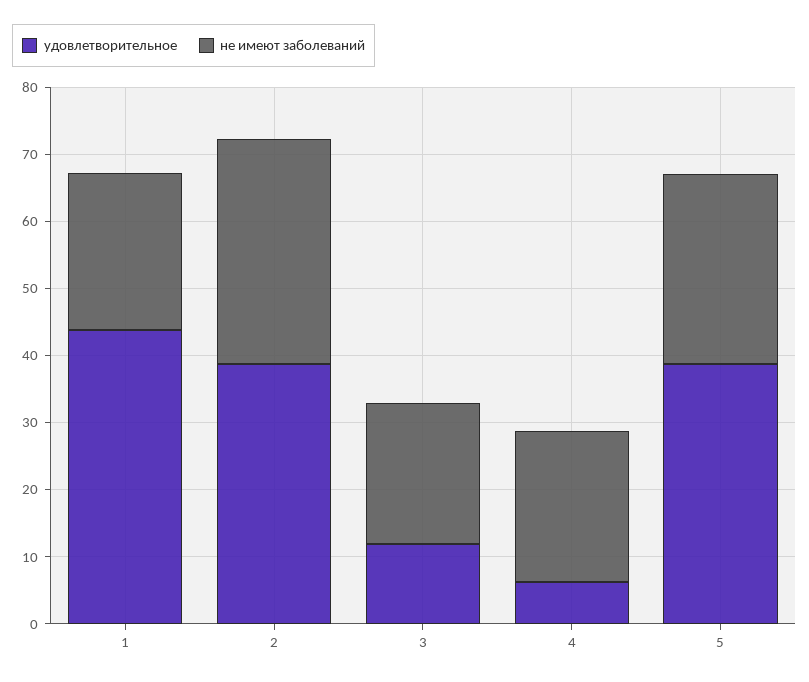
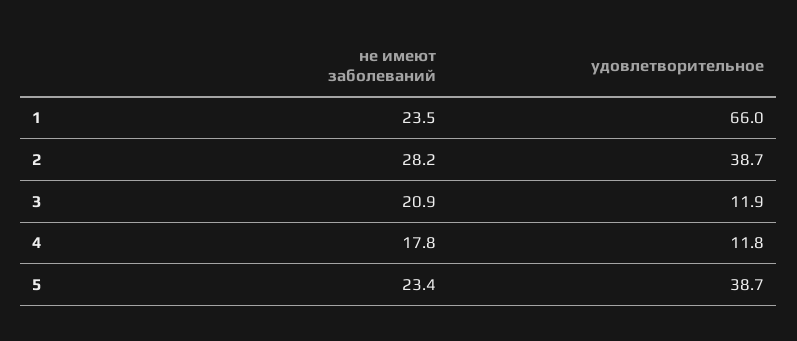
  {
    "удовлетворительное": {
-     "1": 44,
+     "1": 66,
      "2": 38.7,
      "3": 11.9,
-     "4": 6,
+     "4": 11.8,
      "5": 38.7
    },
    "не имеют заболеваний": {
      "1": 23.5,
-     "2": 34,
+     "2": 28.2,
      "3": 20.9,
-     "4": 22,
+     "4": 17.8,
-     "5": 28
+     "5": 23.4
    }
  }

